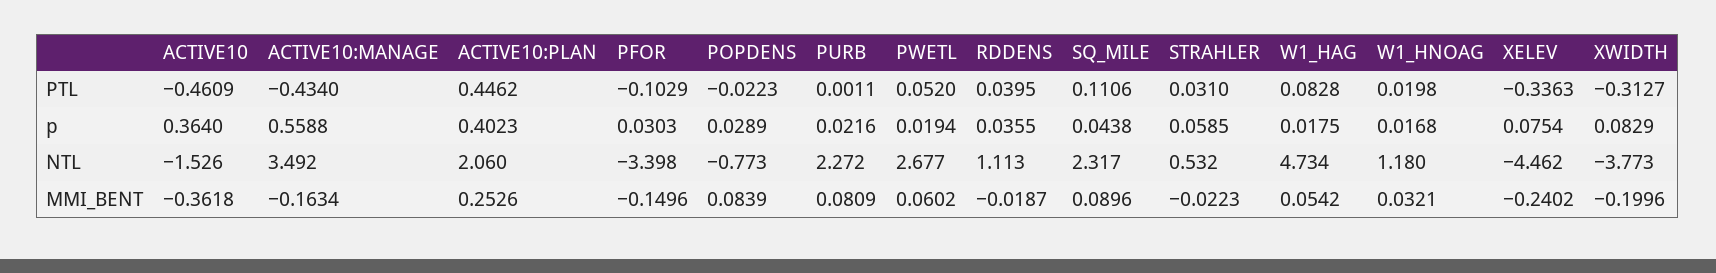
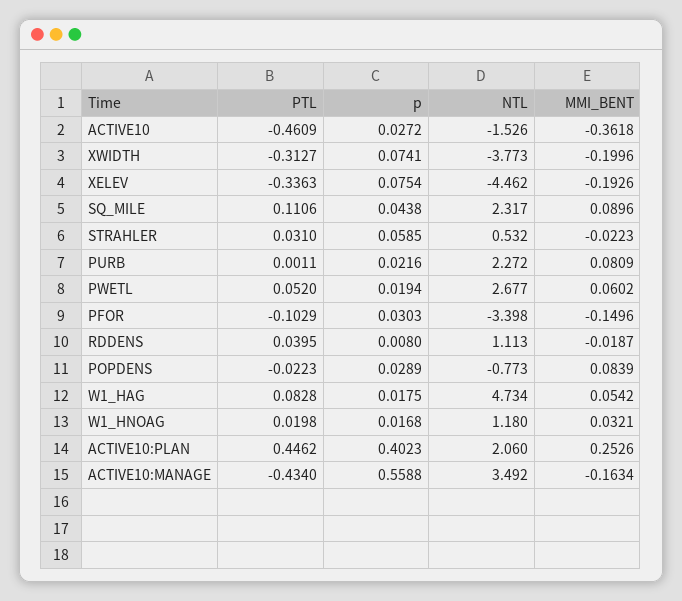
  {
    "ACTIVE10": {
      "PTL": -0.4609,
-     "p": 0.364,
+     "p": 0.0272,
      "NTL": -1.526,
      "MMI_BENT": -0.3618
    },
    "ACTIVE10:MANAGE": {
      "PTL": -0.434,
      "p": 0.5588,
      "NTL": 3.492,
      "MMI_BENT": -0.1634
    },
    "ACTIVE10:PLAN": {
      "PTL": 0.4462,
      "p": 0.4023,
      "NTL": 2.06,
      "MMI_BENT": 0.2526
    },
    "PFOR": {
      "PTL": -0.1029,
      "p": 0.0303,
      "NTL": -3.398,
      "MMI_BENT": -0.1496
    },
    "POPDENS": {
      "PTL": -0.0223,
      "p": 0.0289,
      "NTL": -0.773,
      "MMI_BENT": 0.0839
    },
    "PURB": {
      "PTL": 0.0011,
      "p": 0.0216,
      "NTL": 2.272,
      "MMI_BENT": 0.0809
    },
    "PWETL": {
      "PTL": 0.052,
      "p": 0.0194,
      "NTL": 2.677,
      "MMI_BENT": 0.0602
    },
    "RDDENS": {
      "PTL": 0.0395,
-     "p": 0.0355,
+     "p": 0.008,
      "NTL": 1.113,
      "MMI_BENT": -0.0187
    },
    "SQ_MILE": {
      "PTL": 0.1106,
      "p": 0.0438,
      "NTL": 2.317,
      "MMI_BENT": 0.0896
    },
    "STRAHLER": {
      "PTL": 0.031,
      "p": 0.0585,
      "NTL": 0.532,
      "MMI_BENT": -0.0223
    },
    "W1_HAG": {
      "PTL": 0.0828,
      "p": 0.0175,
      "NTL": 4.734,
      "MMI_BENT": 0.0542
    },
    "W1_HNOAG": {
      "PTL": 0.0198,
      "p": 0.0168,
      "NTL": 1.18,
      "MMI_BENT": 0.0321
    },
    "XELEV": {
      "PTL": -0.3363,
      "p": 0.0754,
      "NTL": -4.462,
-     "MMI_BENT": -0.2402
+     "MMI_BENT": -0.1926
    },
    "XWIDTH": {
      "PTL": -0.3127,
-     "p": 0.0829,
+     "p": 0.0741,
      "NTL": -3.773,
      "MMI_BENT": -0.1996
    }
  }

